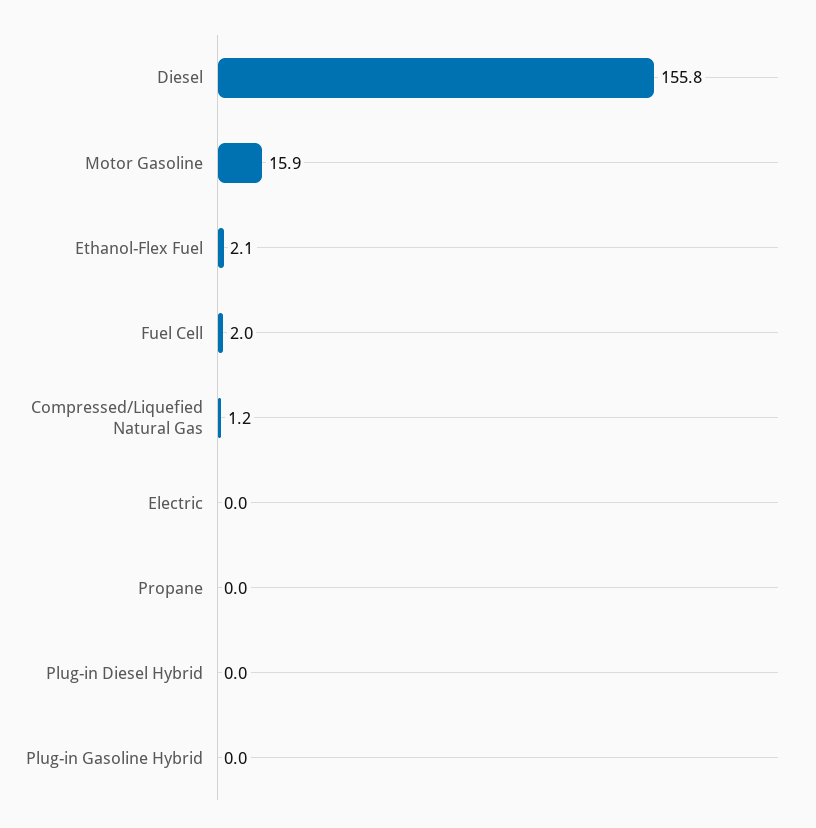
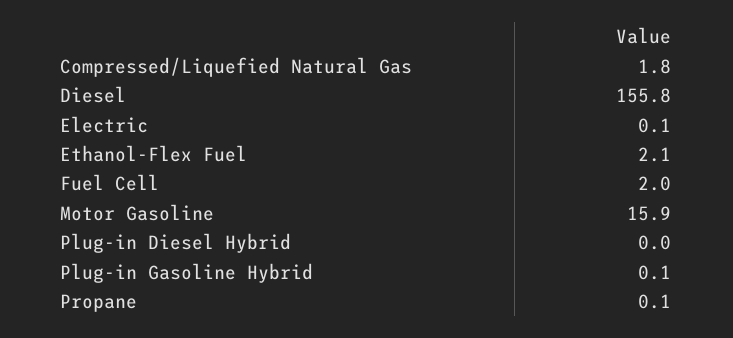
  {
    "Diesel": 155.8,
    "Motor Gasoline": 15.9,
    "Ethanol-Flex Fuel": 2.1,
    "Fuel Cell": 2,
-   "Compressed/Liquefied Natural Gas": 1.2,
+   "Compressed/Liquefied Natural Gas": 1.8,
-   "Electric": 0,
+   "Electric": 0.1,
-   "Propane": 0,
+   "Propane": 0.1,
    "Plug-in Diesel Hybrid": 0,
-   "Plug-in Gasoline Hybrid": 0
+   "Plug-in Gasoline Hybrid": 0.1
  }

